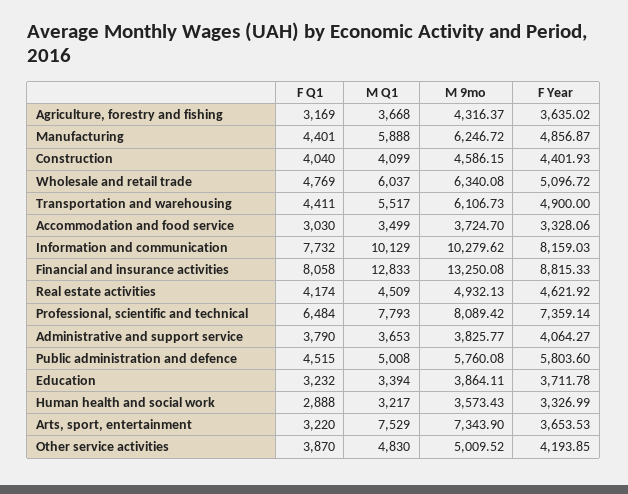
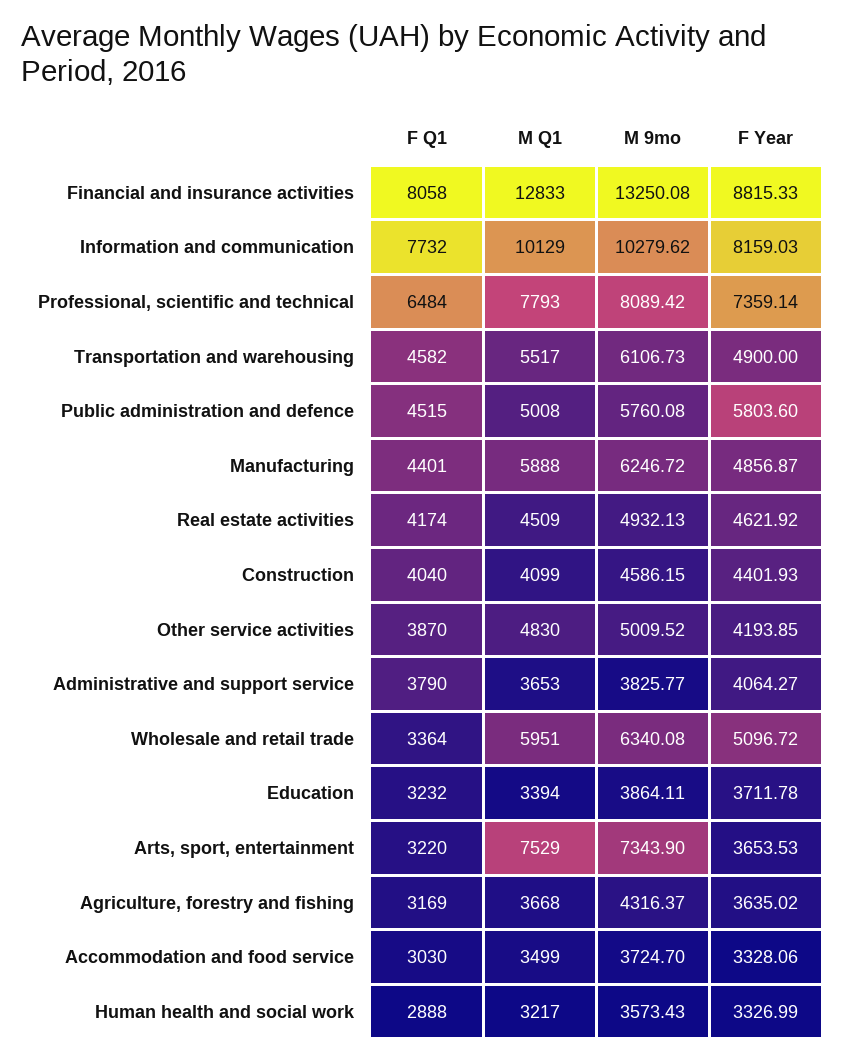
  {
    "F Q1": {
      "Agriculture, forestry and fishing": 3169,
      "Manufacturing": 4401,
      "Construction": 4040,
-     "Wholesale and retail trade": 4769,
+     "Wholesale and retail trade": 3364,
-     "Transportation and warehousing": 4411,
+     "Transportation and warehousing": 4582,
      "Accommodation and food service": 3030,
      "Information and communication": 7732,
      "Financial and insurance activities": 8058,
      "Real estate activities": 4174,
      "Professional, scientific and technical": 6484,
      "Administrative and support service": 3790,
      "Public administration and defence": 4515,
      "Education": 3232,
      "Human health and social work": 2888,
      "Arts, sport, entertainment": 3220,
      "Other service activities": 3870
    },
    "M Q1": {
      "Agriculture, forestry and fishing": 3668,
      "Manufacturing": 5888,
      "Construction": 4099,
-     "Wholesale and retail trade": 6037,
+     "Wholesale and retail trade": 5951,
      "Transportation and warehousing": 5517,
      "Accommodation and food service": 3499,
      "Information and communication": 10129,
      "Financial and insurance activities": 12833,
      "Real estate activities": 4509,
      "Professional, scientific and technical": 7793,
      "Administrative and support service": 3653,
      "Public administration and defence": 5008,
      "Education": 3394,
      "Human health and social work": 3217,
      "Arts, sport, entertainment": 7529,
      "Other service activities": 4830
    },
    "M 9mo": {
      "Agriculture, forestry and fishing": 4316.37,
      "Manufacturing": 6246.72,
      "Construction": 4586.15,
      "Wholesale and retail trade": 6340.08,
      "Transportation and warehousing": 6106.73,
      "Accommodation and food service": 3724.7,
      "Information and communication": 10279.62,
      "Financial and insurance activities": 13250.08,
      "Real estate activities": 4932.13,
      "Professional, scientific and technical": 8089.42,
      "Administrative and support service": 3825.77,
      "Public administration and defence": 5760.08,
      "Education": 3864.11,
      "Human health and social work": 3573.43,
      "Arts, sport, entertainment": 7343.9,
      "Other service activities": 5009.52
    },
    "F Year": {
      "Agriculture, forestry and fishing": 3635.02,
      "Manufacturing": 4856.87,
      "Construction": 4401.93,
      "Wholesale and retail trade": 5096.72,
      "Transportation and warehousing": 4900,
      "Accommodation and food service": 3328.06,
      "Information and communication": 8159.03,
      "Financial and insurance activities": 8815.33,
      "Real estate activities": 4621.92,
      "Professional, scientific and technical": 7359.14,
      "Administrative and support service": 4064.27,
      "Public administration and defence": 5803.6,
      "Education": 3711.78,
      "Human health and social work": 3326.99,
      "Arts, sport, entertainment": 3653.53,
      "Other service activities": 4193.85
    }
  }

